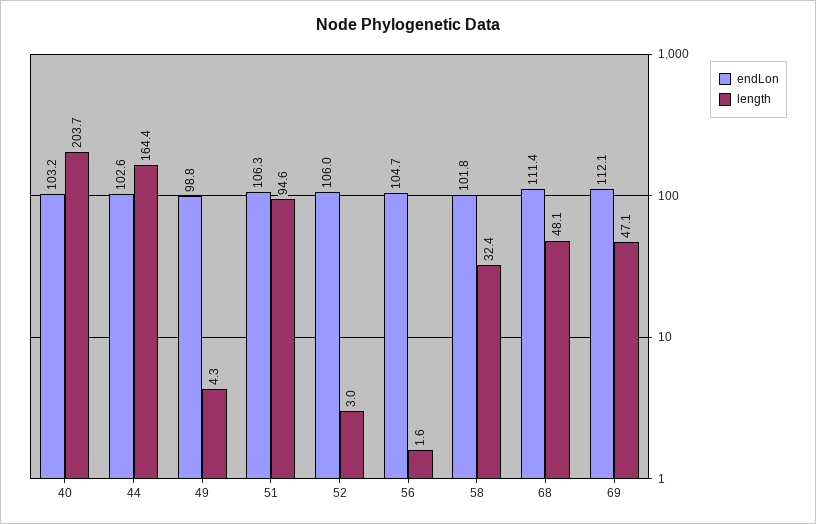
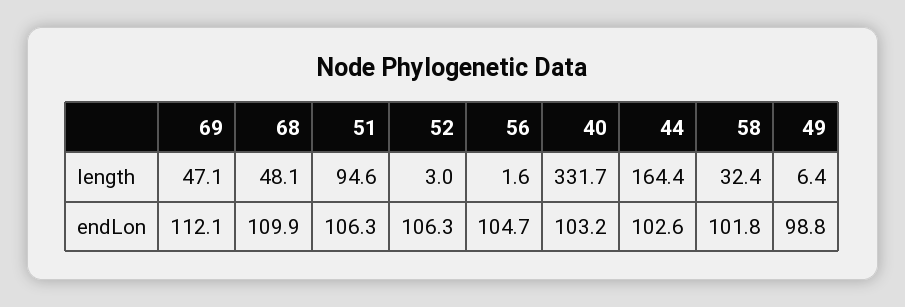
  {
    "endLon": {
      "40": 103.2,
      "44": 102.6,
      "49": 98.8,
      "51": 106.3,
-     "52": 106,
+     "52": 106.3,
      "56": 104.7,
      "58": 101.8,
-     "68": 111.4,
+     "68": 109.9,
      "69": 112.1
    },
    "length": {
-     "40": 203.7,
+     "40": 331.7,
      "44": 164.4,
-     "49": 4.3,
+     "49": 6.4,
      "51": 94.6,
      "52": 3,
      "56": 1.6,
      "58": 32.4,
      "68": 48.1,
      "69": 47.1
    }
  }

